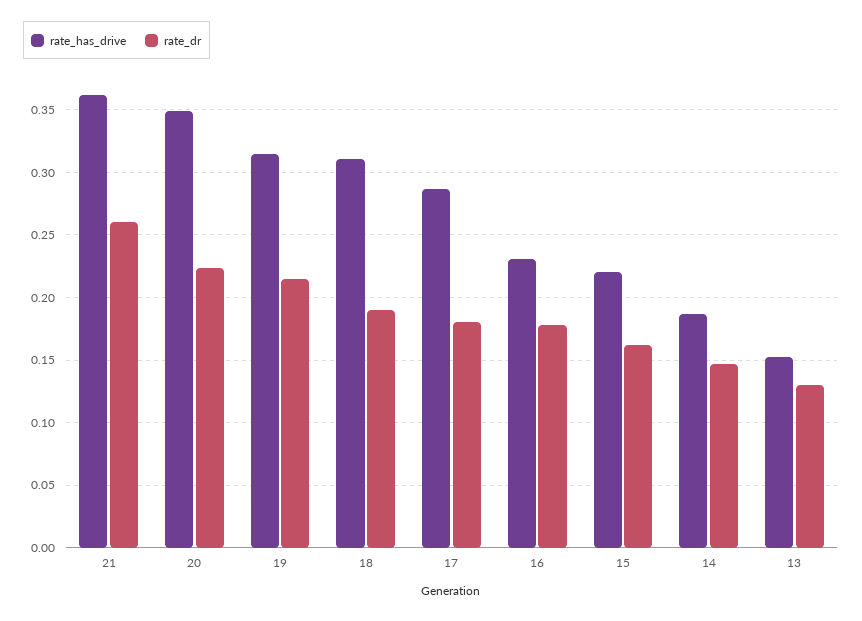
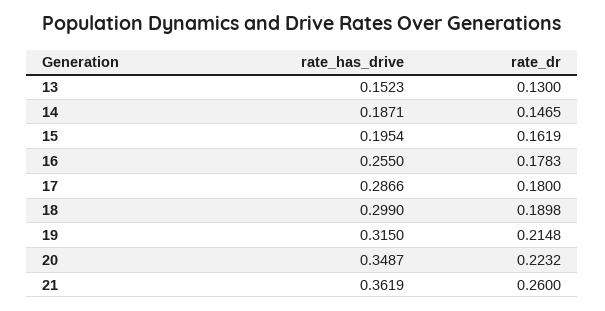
  {
    "rate_has_drive": {
      "21": 0.3619,
      "20": 0.3487,
      "19": 0.315,
-     "18": 0.31,
+     "18": 0.299,
      "17": 0.2866,
-     "16": 0.23,
+     "16": 0.255,
-     "15": 0.22,
+     "15": 0.1954,
      "14": 0.1871,
      "13": 0.1523
    },
    "rate_dr": {
      "21": 0.26,
      "20": 0.2232,
      "19": 0.2148,
      "18": 0.1898,
      "17": 0.18,
      "16": 0.1783,
      "15": 0.1619,
      "14": 0.1465,
      "13": 0.13
    }
  }

